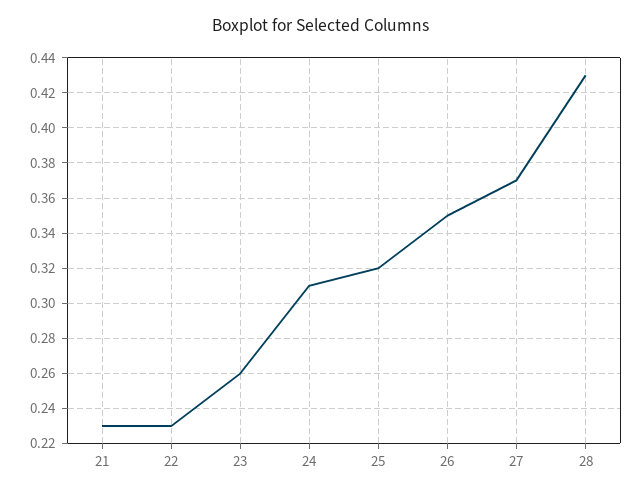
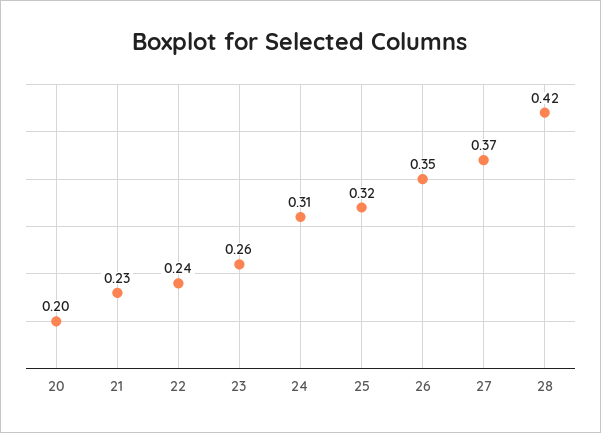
  {
    "21": 0.23,
-   "22": 0.23,
+   "22": 0.24,
    "23": 0.26,
    "24": 0.31,
    "25": 0.32,
    "26": 0.35,
    "27": 0.37,
-   "28": 0.43
+   "28": 0.42,
+   "20": 0.2
  }

